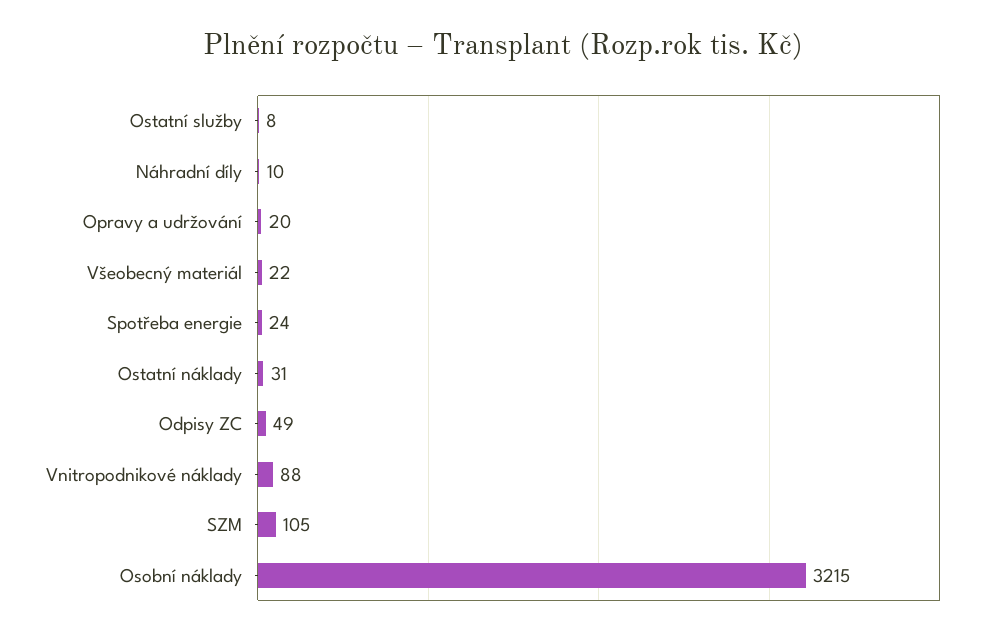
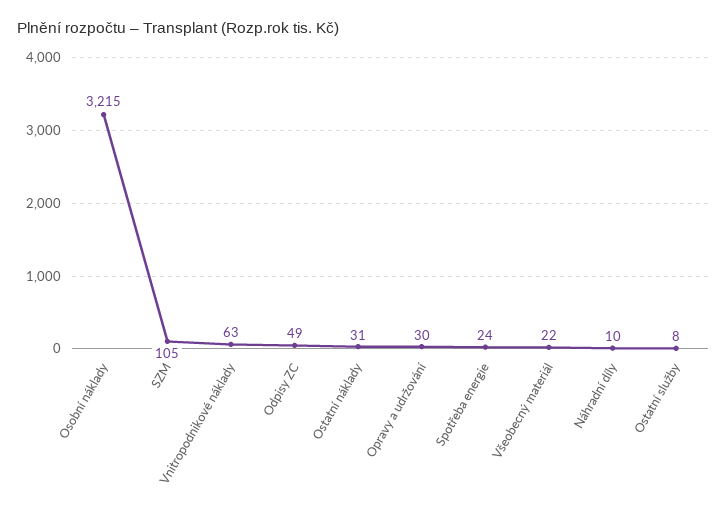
  {
    "Ostatní služby": 8,
    "Náhradní díly": 10,
-   "Opravy a udržování": 20,
+   "Opravy a udržování": 30,
    "Všeobecný materiál": 22,
    "Spotřeba energie": 24,
    "Ostatní náklady": 31,
    "Odpisy ZC": 49,
-   "Vnitropodnikové náklady": 88,
+   "Vnitropodnikové náklady": 63,
    "SZM": 105,
    "Osobní náklady": 3215
  }

